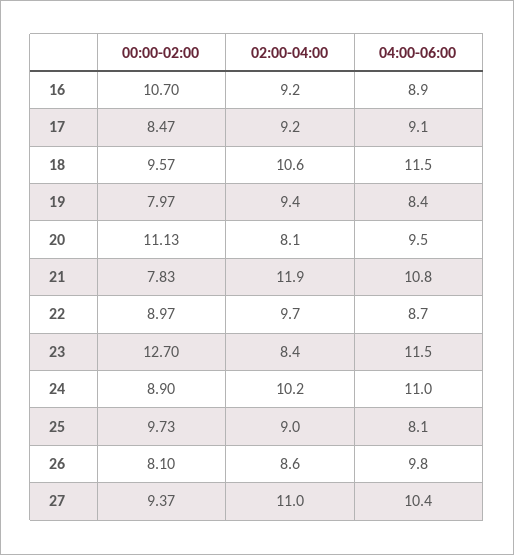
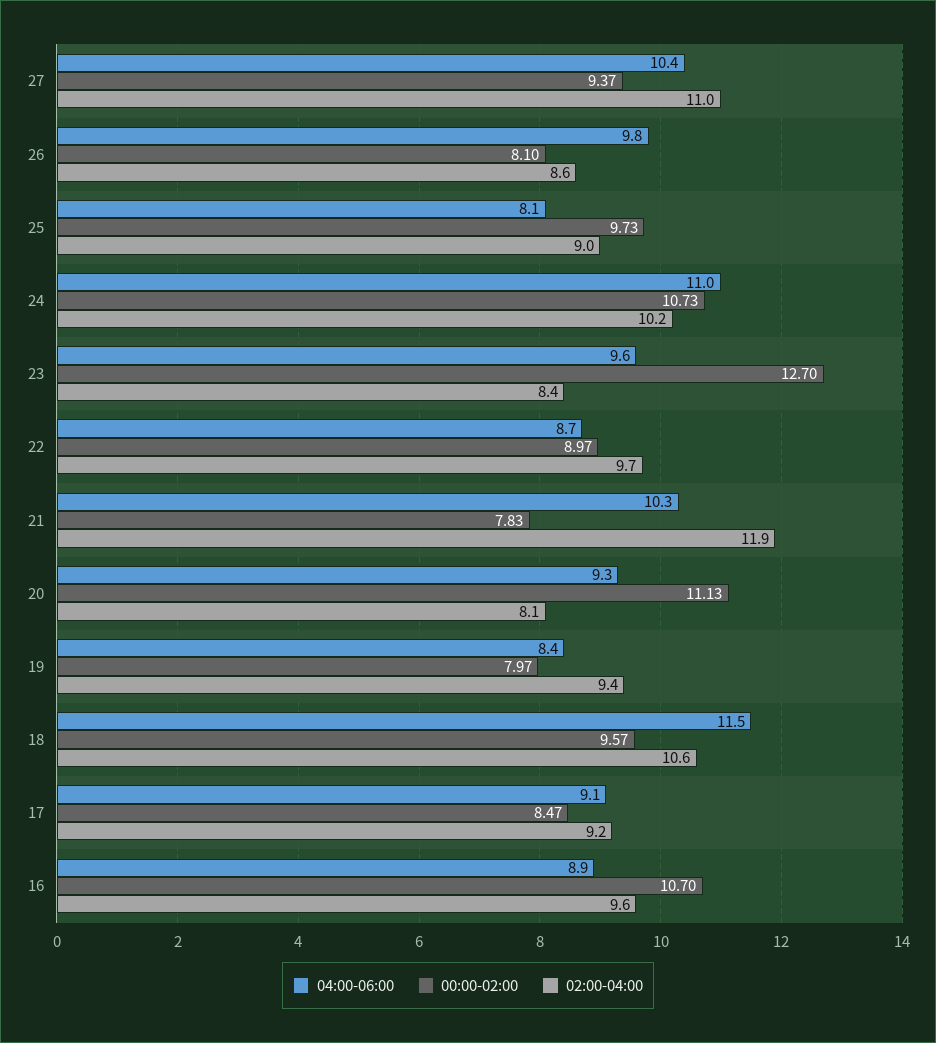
  {
    "00:00-02:00": {
      "16": 10.7,
      "17": 8.47,
      "18": 9.57,
      "19": 7.97,
      "20": 11.13,
      "21": 7.83,
      "22": 8.97,
      "23": 12.7,
-     "24": 8.9,
+     "24": 10.73,
      "25": 9.73,
      "26": 8.1,
      "27": 9.37
    },
    "02:00-04:00": {
-     "16": 9.2,
+     "16": 9.6,
      "17": 9.2,
      "18": 10.6,
      "19": 9.4,
      "20": 8.1,
      "21": 11.9,
      "22": 9.7,
      "23": 8.4,
      "24": 10.2,
      "25": 9,
      "26": 8.6,
      "27": 11
    },
    "04:00-06:00": {
      "16": 8.9,
      "17": 9.1,
      "18": 11.5,
      "19": 8.4,
-     "20": 9.5,
+     "20": 9.3,
-     "21": 10.8,
+     "21": 10.3,
      "22": 8.7,
-     "23": 11.5,
+     "23": 9.6,
      "24": 11,
      "25": 8.1,
      "26": 9.8,
      "27": 10.4
    }
  }

